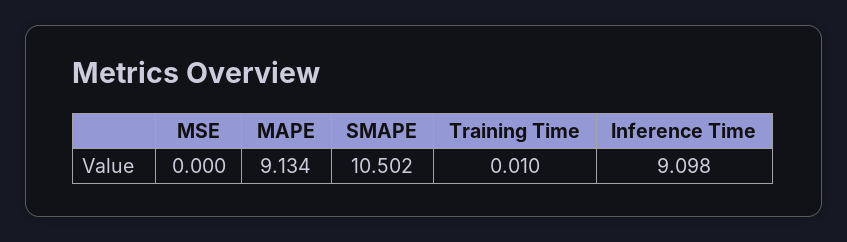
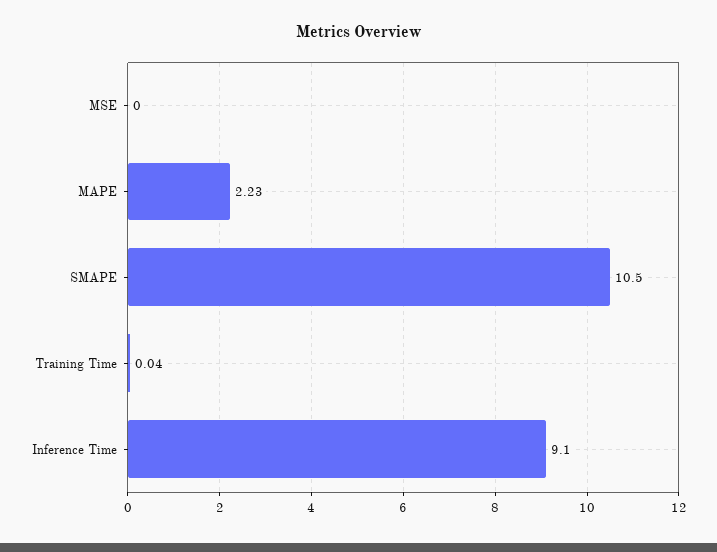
  {
    "MSE": 0,
-   "MAPE": 9.134,
+   "MAPE": 2.23,
    "SMAPE": 10.502,
-   "Training Time": 0.01,
+   "Training Time": 0.04,
    "Inference Time": 9.098
  }

